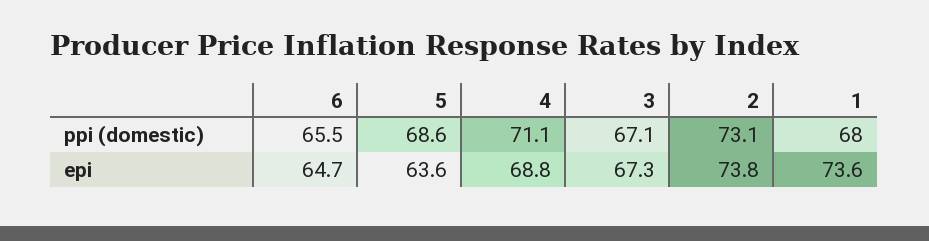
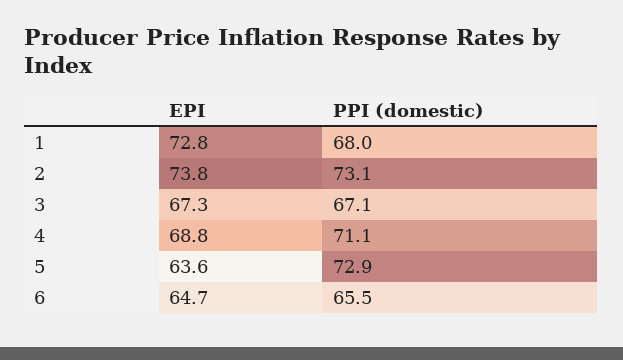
  {
    "6": {
      "ppi (domestic)": 65.5,
      "epi": 64.7
    },
    "5": {
-     "ppi (domestic)": 68.6,
+     "ppi (domestic)": 72.9,
      "epi": 63.6
    },
    "4": {
      "ppi (domestic)": 71.1,
      "epi": 68.8
    },
    "3": {
      "ppi (domestic)": 67.1,
      "epi": 67.3
    },
    "2": {
      "ppi (domestic)": 73.1,
      "epi": 73.8
    },
    "1": {
      "ppi (domestic)": 68,
-     "epi": 73.6
+     "epi": 72.8
    }
  }

